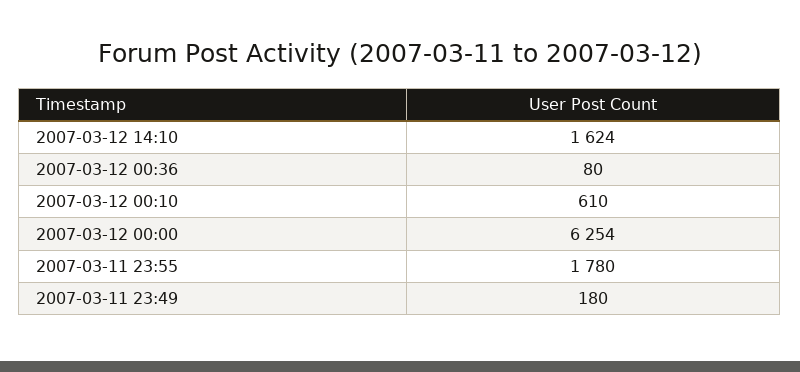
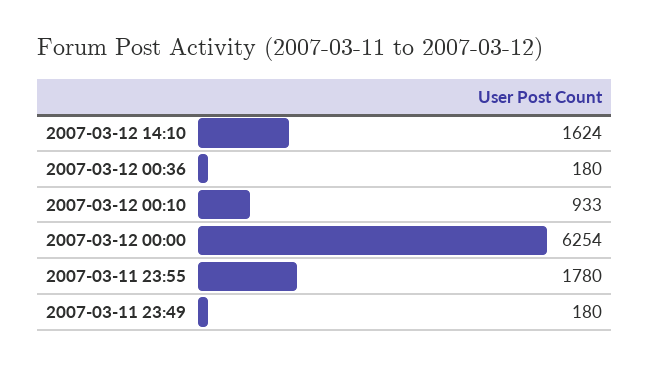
  {
    "2007-03-12 14:10": 1624,
-   "2007-03-12 00:36": 80,
+   "2007-03-12 00:36": 180,
-   "2007-03-12 00:10": 610,
+   "2007-03-12 00:10": 933,
    "2007-03-12 00:00": 6254,
    "2007-03-11 23:55": 1780,
    "2007-03-11 23:49": 180
  }

